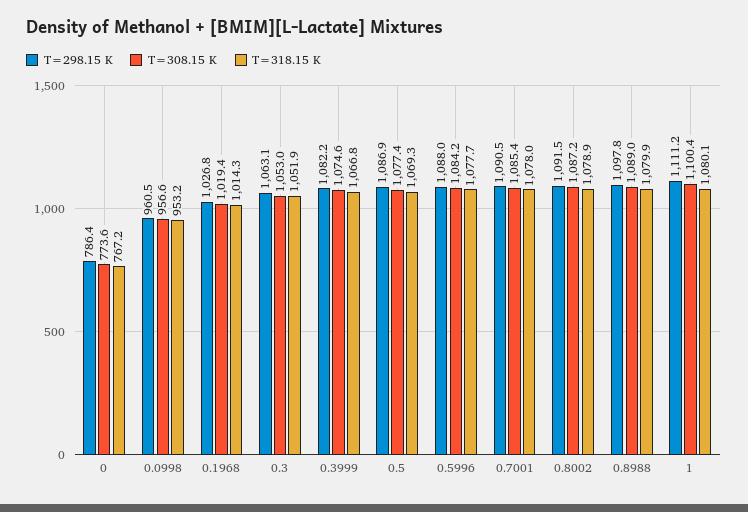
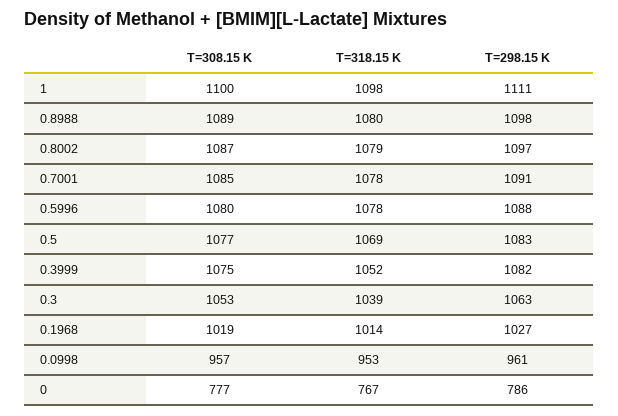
  {
    "T=298.15 K": {
      "0": 786.4,
      "0.0998": 960.5,
      "0.1968": 1026.8,
      "0.3": 1063.1,
      "0.3999": 1082.2,
-     "0.5": 1086.9,
+     "0.5": 1083,
      "0.5996": 1088,
      "0.7001": 1090.5,
-     "0.8002": 1091.5,
+     "0.8002": 1097,
      "0.8988": 1097.8,
      "1": 1111.2
    },
    "T=308.15 K": {
-     "0": 773.6,
+     "0": 777,
      "0.0998": 956.6,
      "0.1968": 1019.4,
      "0.3": 1053,
      "0.3999": 1074.6,
      "0.5": 1077.4,
-     "0.5996": 1084.2,
+     "0.5996": 1080,
      "0.7001": 1085.4,
      "0.8002": 1087.2,
      "0.8988": 1089,
      "1": 1100.4
    },
    "T=318.15 K": {
      "0": 767.2,
      "0.0998": 953.2,
      "0.1968": 1014.3,
-     "0.3": 1051.9,
+     "0.3": 1039,
-     "0.3999": 1066.8,
+     "0.3999": 1052,
      "0.5": 1069.3,
      "0.5996": 1077.7,
      "0.7001": 1078,
      "0.8002": 1078.9,
      "0.8988": 1079.9,
-     "1": 1080.1
+     "1": 1098
    }
  }

